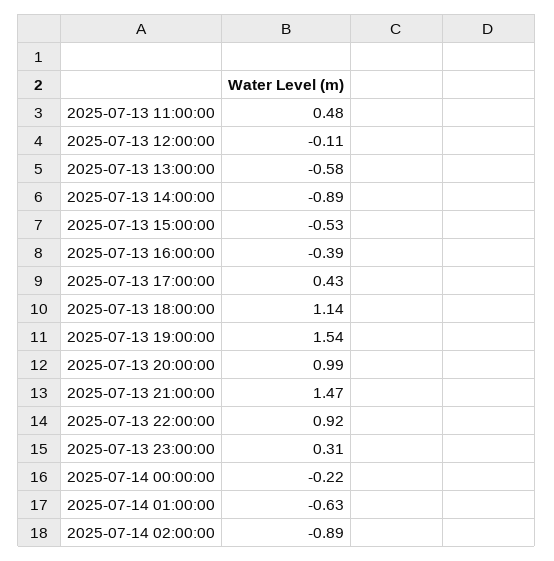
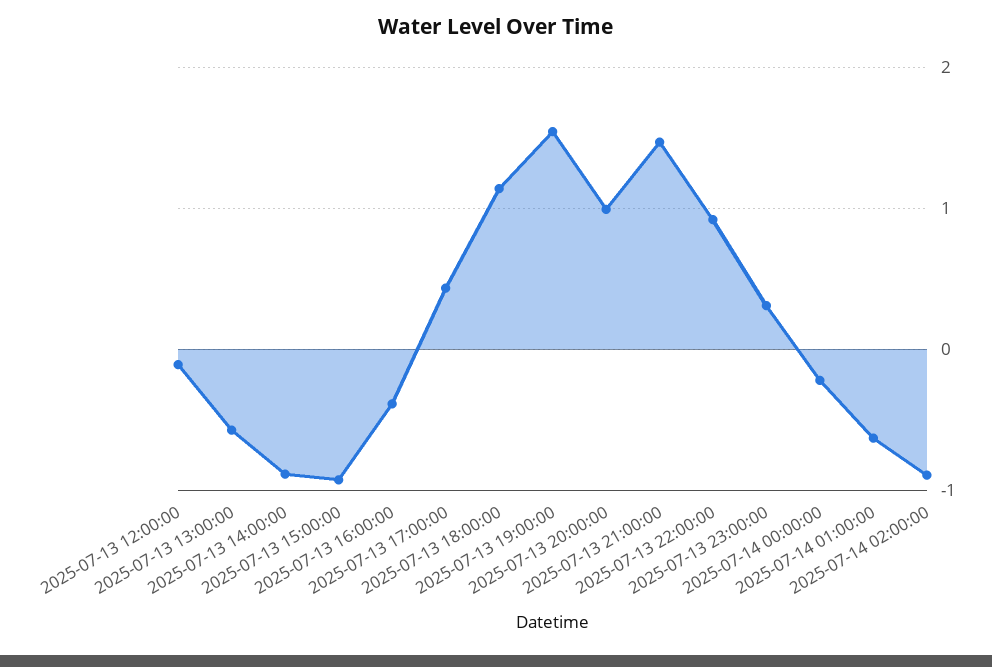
  {
-   "2025-07-13 11:00:00": 0.48,
    "2025-07-13 12:00:00": -0.11,
    "2025-07-13 13:00:00": -0.58,
    "2025-07-13 14:00:00": -0.89,
-   "2025-07-13 15:00:00": -0.53,
+   "2025-07-13 15:00:00": -0.9,
    "2025-07-13 16:00:00": -0.39,
    "2025-07-13 17:00:00": 0.43,
    "2025-07-13 18:00:00": 1.14,
    "2025-07-13 19:00:00": 1.54,
    "2025-07-13 20:00:00": 0.99,
    "2025-07-13 21:00:00": 1.47,
    "2025-07-13 22:00:00": 0.92,
    "2025-07-13 23:00:00": 0.31,
    "2025-07-14 00:00:00": -0.22,
    "2025-07-14 01:00:00": -0.63,
    "2025-07-14 02:00:00": -0.89
  }

